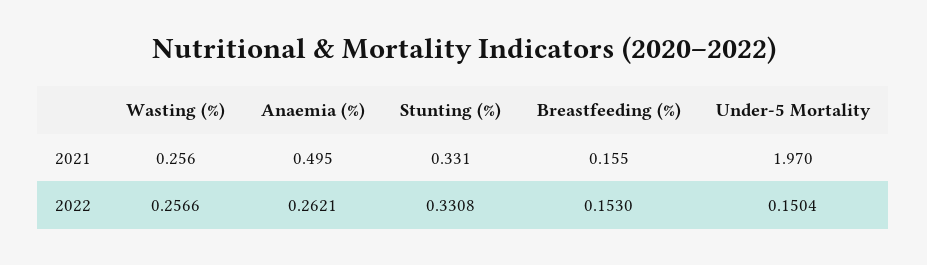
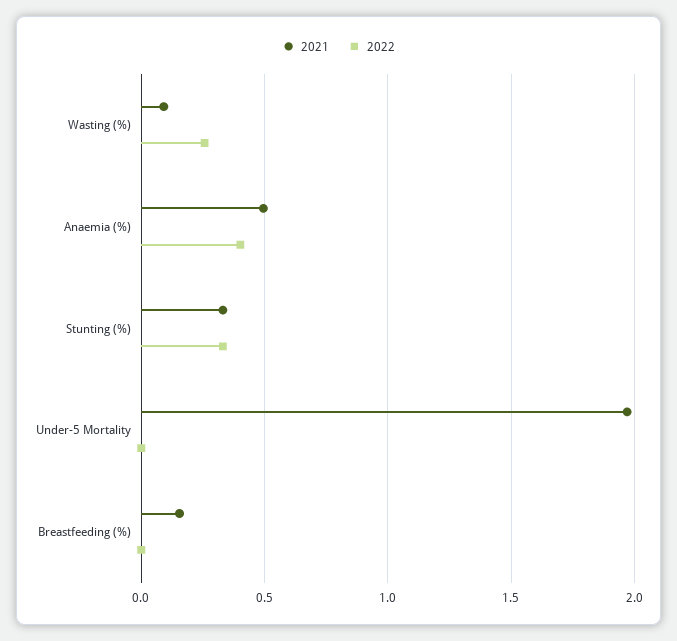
  {
    "2021": {
-     "Wasting (%)": 0.256,
+     "Wasting (%)": 0.1,
      "Anaemia (%)": 0.495,
      "Stunting (%)": 0.331,
      "Breastfeeding (%)": 0.155,
      "Under-5 Mortality": 1.97
    },
    "2022": {
      "Wasting (%)": 0.2566,
-     "Anaemia (%)": 0.2621,
+     "Anaemia (%)": 0.4,
      "Stunting (%)": 0.3308,
-     "Breastfeeding (%)": 0.153,
+     "Breastfeeding (%)": 0,
-     "Under-5 Mortality": 0.1504
+     "Under-5 Mortality": 0
    }
  }

